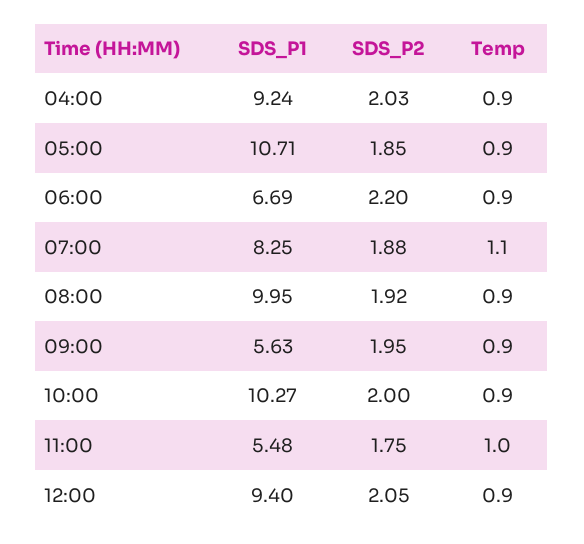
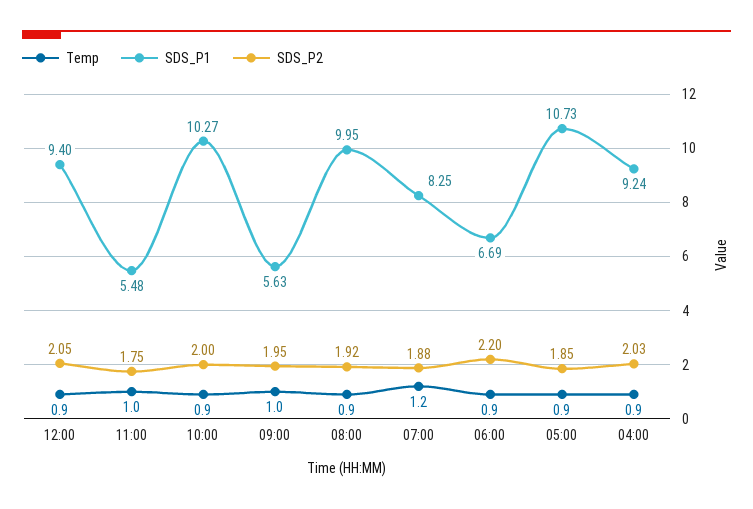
  {
    "SDS_P1": {
      "04:00": 9.24,
-     "05:00": 10.71,
+     "05:00": 10.73,
      "06:00": 6.69,
      "07:00": 8.25,
      "08:00": 9.95,
      "09:00": 5.63,
      "10:00": 10.27,
      "11:00": 5.48,
      "12:00": 9.4
    },
    "SDS_P2": {
      "04:00": 2.03,
      "05:00": 1.85,
      "06:00": 2.2,
      "07:00": 1.88,
      "08:00": 1.92,
      "09:00": 1.95,
      "10:00": 2,
      "11:00": 1.75,
      "12:00": 2.05
    },
    "Temp": {
      "04:00": 0.9,
      "05:00": 0.9,
      "06:00": 0.9,
-     "07:00": 1.1,
+     "07:00": 1.2,
      "08:00": 0.9,
-     "09:00": 0.9,
+     "09:00": 1,
      "10:00": 0.9,
      "11:00": 1,
      "12:00": 0.9
    }
  }

